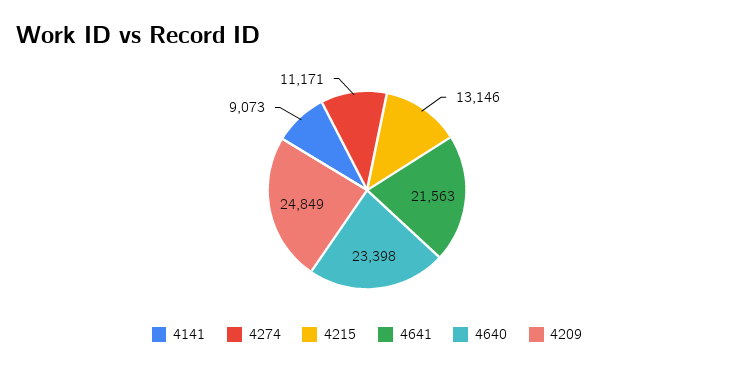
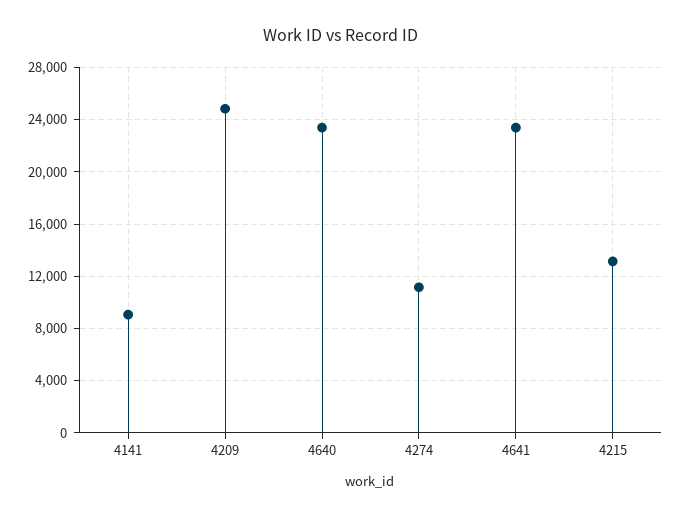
  {
    "4141": 9073,
    "4274": 11171,
    "4215": 13146,
-   "4641": 21563,
+   "4641": 23500,
    "4640": 23398,
    "4209": 24849
  }

